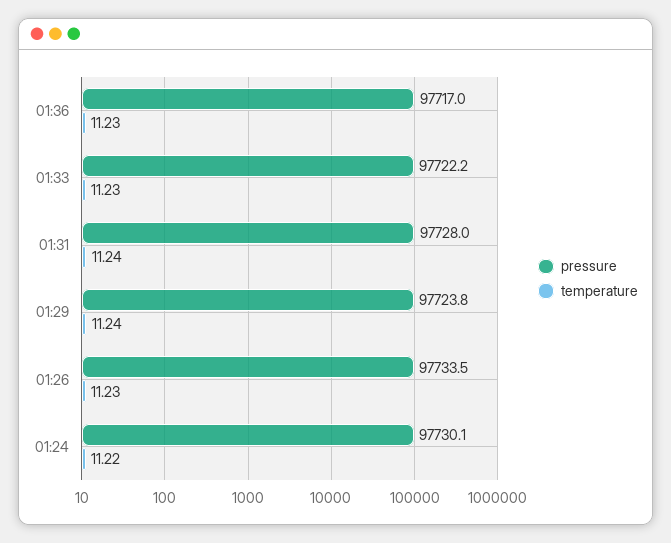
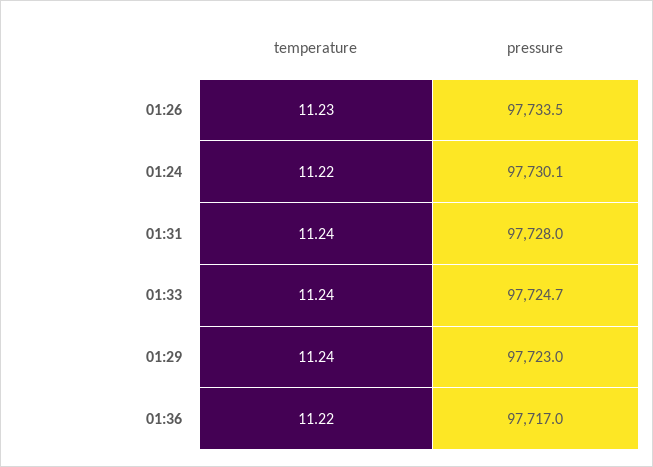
  {
    "pressure": {
      "01:36": 97717,
-     "01:33": 97722.2,
+     "01:33": 97724.7,
      "01:31": 97728,
-     "01:29": 97723.8,
+     "01:29": 97723,
      "01:26": 97733.5,
      "01:24": 97730.1
    },
    "temperature": {
-     "01:36": 11.23,
+     "01:36": 11.22,
-     "01:33": 11.23,
+     "01:33": 11.24,
      "01:31": 11.24,
      "01:29": 11.24,
      "01:26": 11.23,
      "01:24": 11.22
    }
  }

